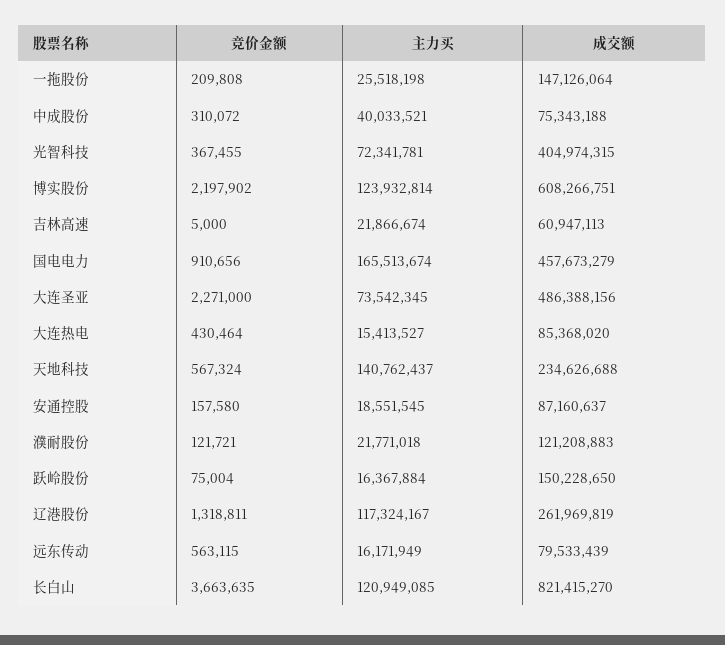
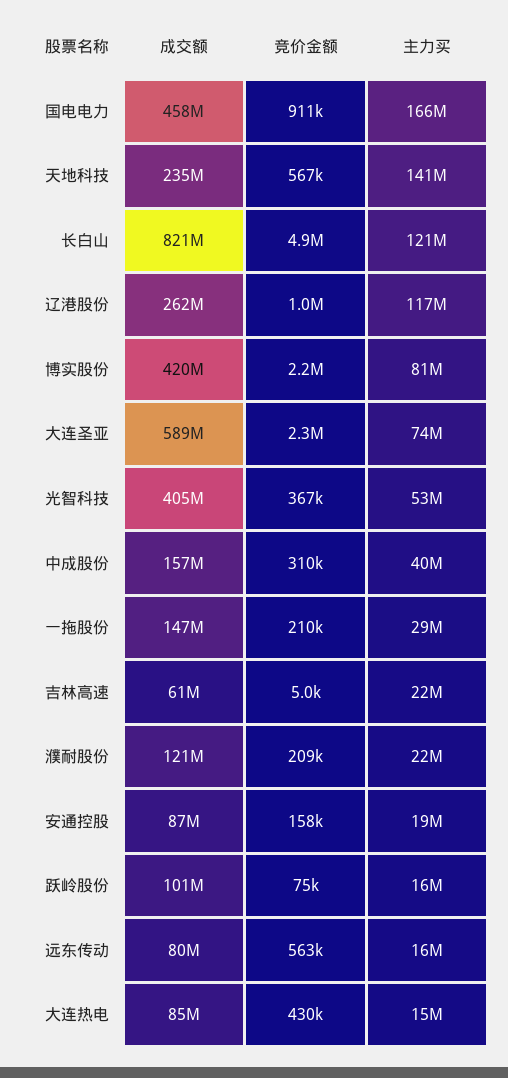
  {
    "竞价金额": {
      "一拖股份": 209808,
      "中成股份": 310072,
      "光智科技": 367455,
      "博实股份": 2197902,
      "吉林高速": 5000,
      "国电电力": 910656,
      "大连圣亚": 2271000,
      "大连热电": 430464,
      "天地科技": 567324,
      "安通控股": 157580,
-     "濮耐股份": 121721,
+     "濮耐股份": 209000,
      "跃岭股份": 75004,
-     "辽港股份": 1318811,
+     "辽港股份": 1000000,
      "远东传动": 563115,
-     "长白山": 3663635
+     "长白山": 4900000
    },
    "主力买": {
-     "一拖股份": 25518198,
+     "一拖股份": 29000000,
      "中成股份": 40033521,
-     "光智科技": 72341781,
+     "光智科技": 53000000,
-     "博实股份": 123932814,
+     "博实股份": 81000000,
      "吉林高速": 21866674,
      "国电电力": 165513674,
      "大连圣亚": 73542345,
      "大连热电": 15413527,
      "天地科技": 140762437,
      "安通控股": 18551545,
      "濮耐股份": 21771018,
      "跃岭股份": 16367884,
      "辽港股份": 117324167,
      "远东传动": 16171949,
      "长白山": 120949085
    },
    "成交额": {
      "一拖股份": 147126064,
-     "中成股份": 75343188,
+     "中成股份": 157000000,
      "光智科技": 404974315,
-     "博实股份": 608266751,
+     "博实股份": 420000000,
      "吉林高速": 60947113,
      "国电电力": 457673279,
-     "大连圣亚": 486388156,
+     "大连圣亚": 589000000,
      "大连热电": 85368020,
      "天地科技": 234626688,
      "安通控股": 87160637,
      "濮耐股份": 121208883,
-     "跃岭股份": 150228650,
+     "跃岭股份": 101000000,
      "辽港股份": 261969819,
      "远东传动": 79533439,
      "长白山": 821415270
    }
  }

